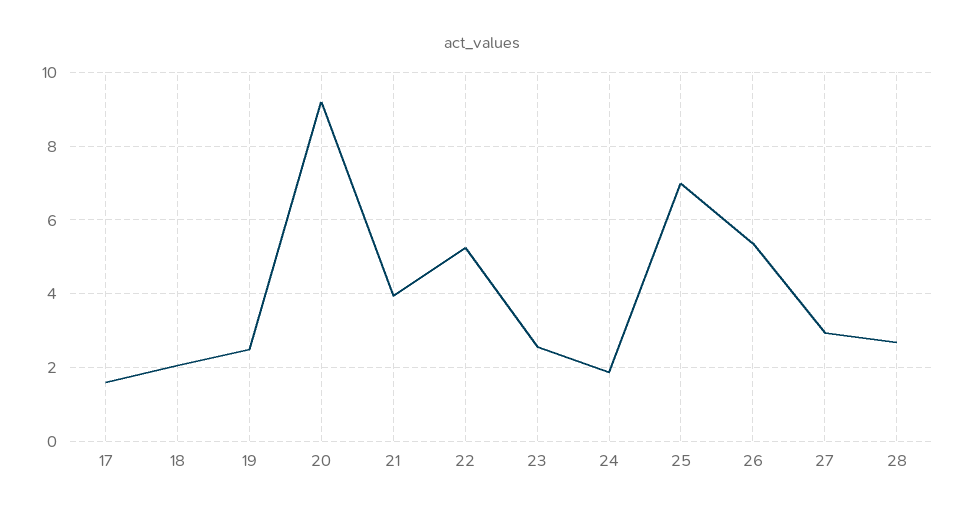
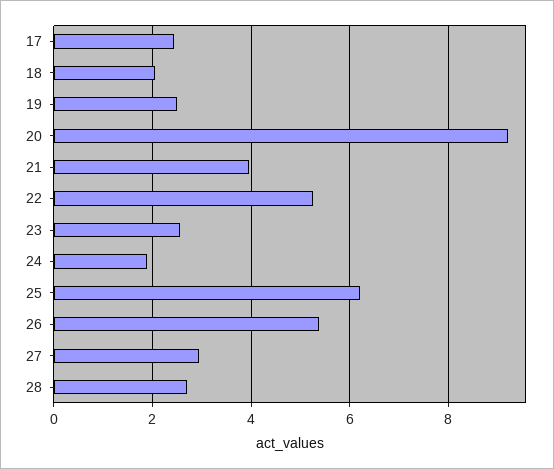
  {
-   "17": 1.6,
+   "17": 2.4,
    "18": 2,
    "19": 2.6,
    "20": 9.2,
    "21": 4,
    "22": 5.2,
    "23": 2.6,
    "24": 1.8,
-   "25": 7,
+   "25": 6.2,
    "26": 5.4,
    "27": 3,
    "28": 2.6
  }

